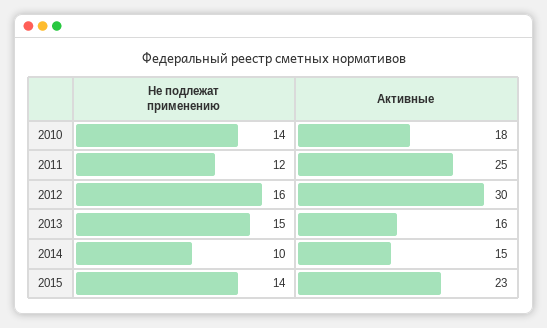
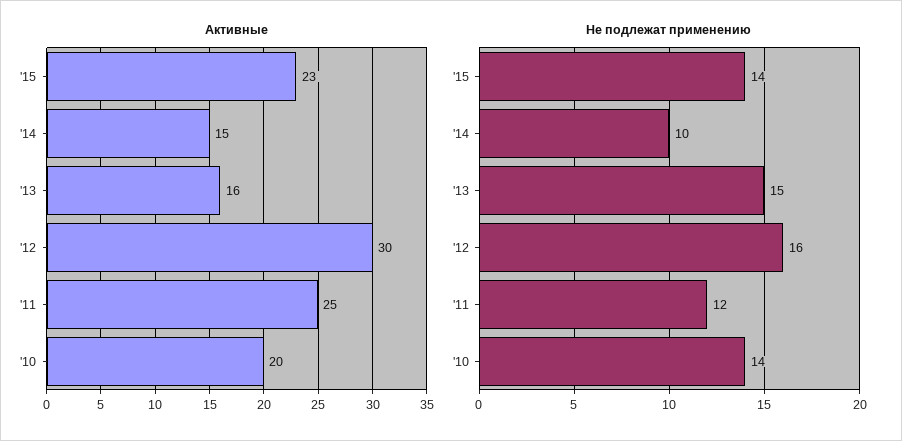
  {
    "Не подлежат применению": {
      "2010": 14,
      "2011": 12,
      "2012": 16,
      "2013": 15,
      "2014": 10,
      "2015": 14
    },
    "Активные": {
-     "2010": 18,
+     "2010": 20,
      "2011": 25,
      "2012": 30,
      "2013": 16,
      "2014": 15,
      "2015": 23
    }
  }

